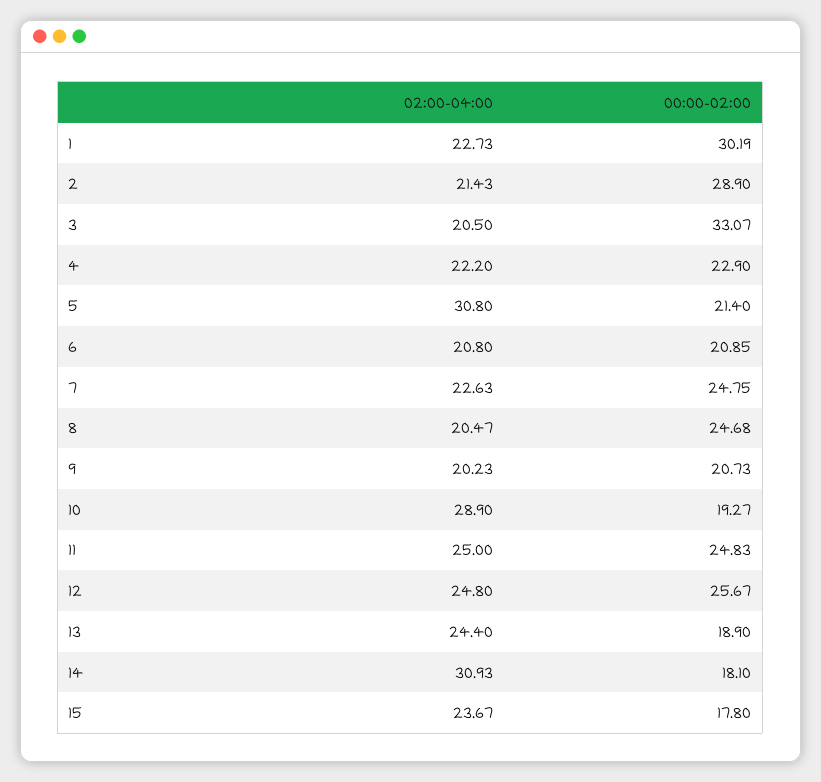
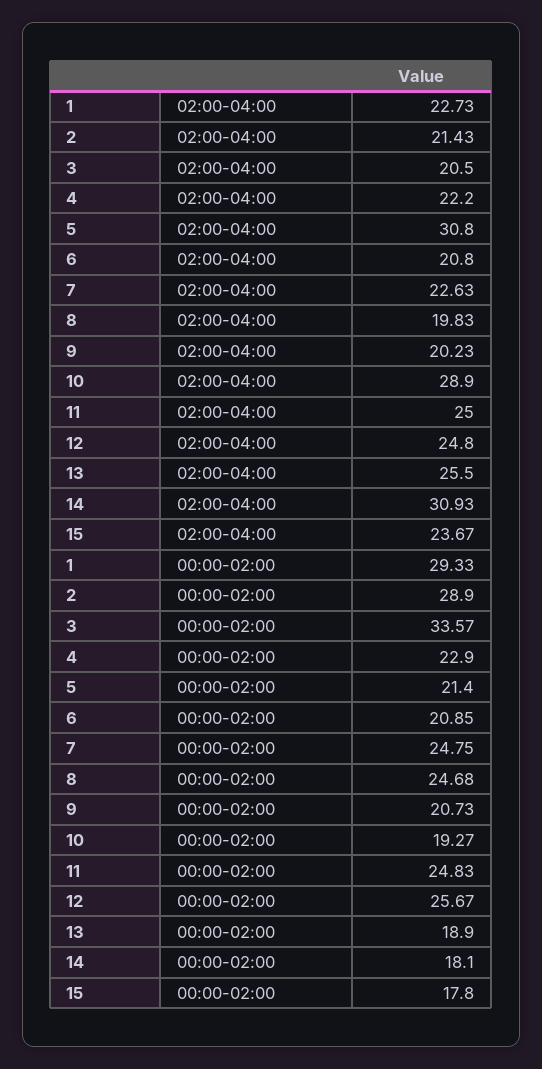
  {
    "02:00-04:00": {
      "1": 22.73,
      "2": 21.43,
      "3": 20.5,
      "4": 22.2,
      "5": 30.8,
      "6": 20.8,
      "7": 22.63,
-     "8": 20.47,
+     "8": 19.83,
      "9": 20.23,
      "10": 28.9,
      "11": 25,
      "12": 24.8,
-     "13": 24.4,
+     "13": 25.5,
      "14": 30.93,
      "15": 23.67
    },
    "00:00-02:00": {
-     "1": 30.19,
+     "1": 29.33,
      "2": 28.9,
-     "3": 33.07,
+     "3": 33.57,
      "4": 22.9,
      "5": 21.4,
      "6": 20.85,
      "7": 24.75,
      "8": 24.68,
      "9": 20.73,
      "10": 19.27,
      "11": 24.83,
      "12": 25.67,
      "13": 18.9,
      "14": 18.1,
      "15": 17.8
    }
  }

